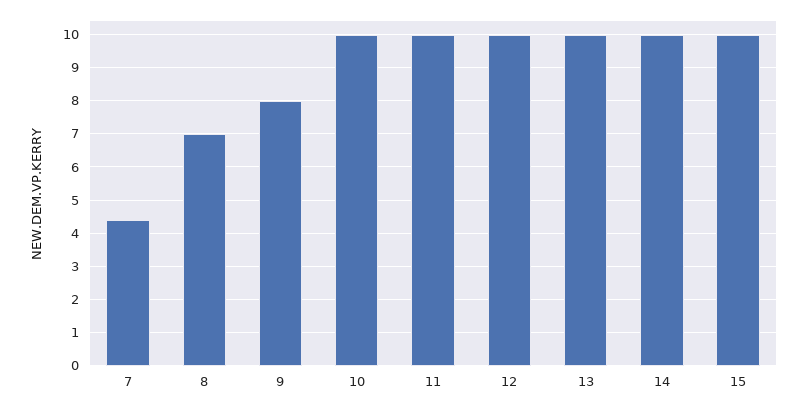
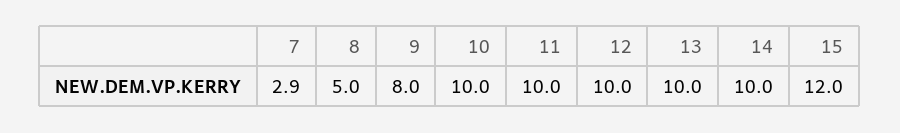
  {
-   "7": 4.5,
+   "7": 2.9,
-   "8": 7,
+   "8": 5,
    "9": 8,
    "10": 10,
    "11": 10,
    "12": 10,
    "13": 10,
    "14": 10,
-   "15": 10
+   "15": 12
  }

